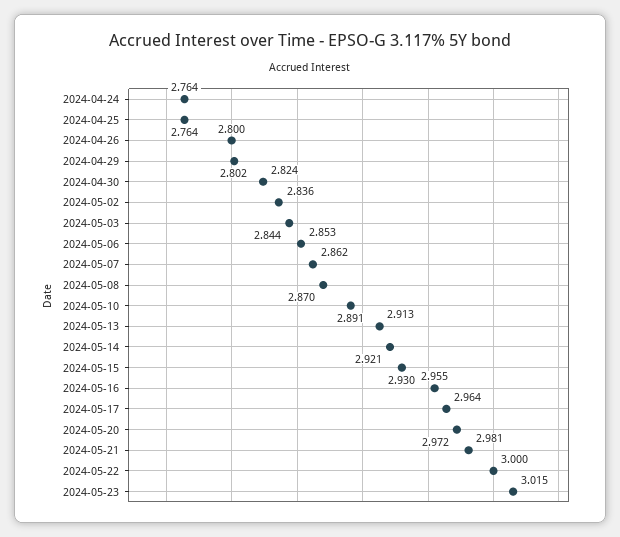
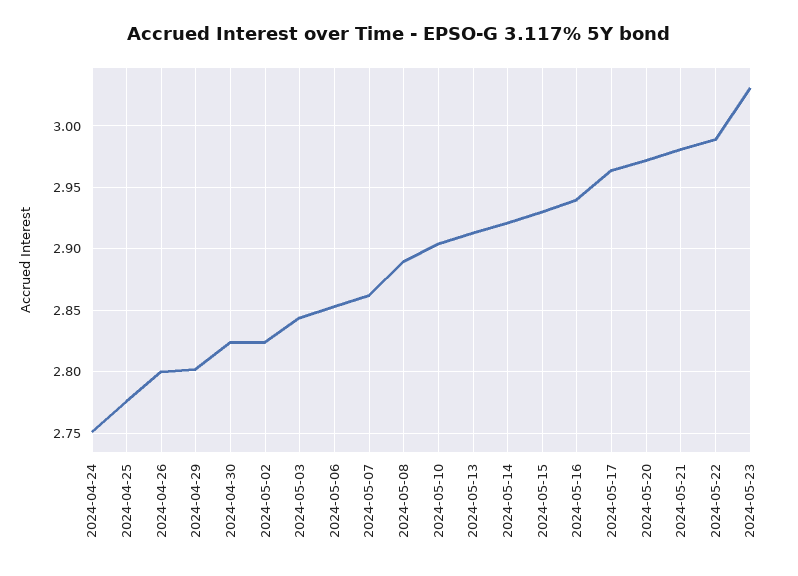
  {
-   "2024-04-24": 2.764,
+   "2024-04-24": 2.75,
-   "2024-04-25": 2.764,
+   "2024-04-25": 2.775,
    "2024-04-26": 2.8,
    "2024-04-29": 2.802,
    "2024-04-30": 2.824,
-   "2024-05-02": 2.836,
+   "2024-05-02": 2.825,
    "2024-05-03": 2.844,
    "2024-05-06": 2.853,
    "2024-05-07": 2.862,
-   "2024-05-08": 2.87,
+   "2024-05-08": 2.89,
-   "2024-05-10": 2.891,
+   "2024-05-10": 2.905,
    "2024-05-13": 2.913,
    "2024-05-14": 2.921,
    "2024-05-15": 2.93,
-   "2024-05-16": 2.955,
+   "2024-05-16": 2.94,
    "2024-05-17": 2.964,
    "2024-05-20": 2.972,
    "2024-05-21": 2.981,
-   "2024-05-22": 3,
+   "2024-05-22": 2.99,
-   "2024-05-23": 3.015
+   "2024-05-23": 3.03
  }

